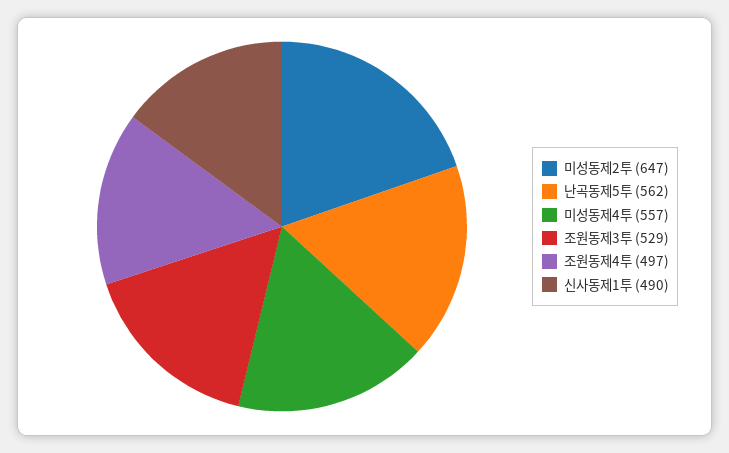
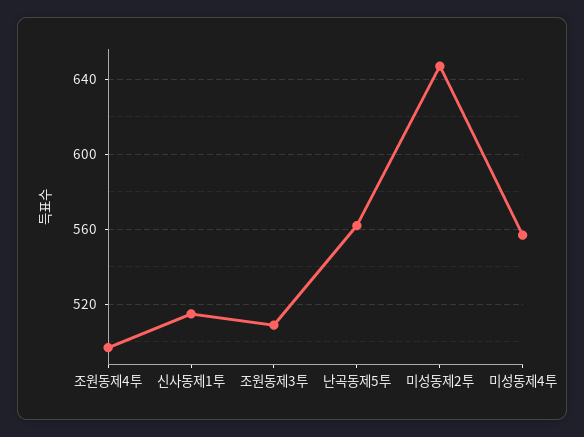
  {
    "미성동제2투": 647,
    "난곡동제5투": 562,
    "미성동제4투": 557,
-   "조원동제3투": 529,
+   "조원동제3투": 510,
    "조원동제4투": 497,
-   "신사동제1투": 490
+   "신사동제1투": 515
  }

